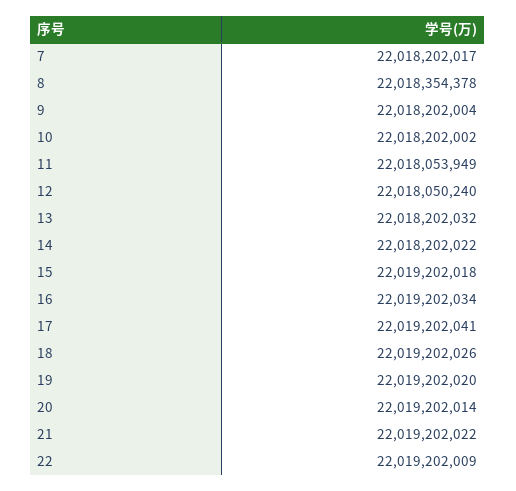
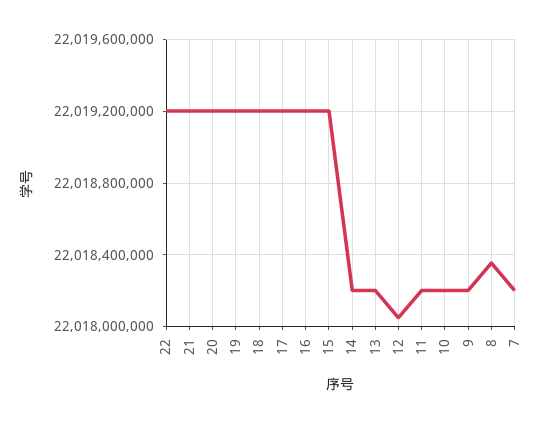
  {
    "7": 22018202017,
    "8": 22018354378,
    "9": 22018202004,
    "10": 22018202002,
-   "11": 22018053949,
+   "11": 22018200000,
    "12": 22018050240,
    "13": 22018202032,
    "14": 22018202022,
    "15": 22019202018,
    "16": 22019202034,
    "17": 22019202041,
    "18": 22019202026,
    "19": 22019202020,
    "20": 22019202014,
    "21": 22019202022,
    "22": 22019202009
  }

